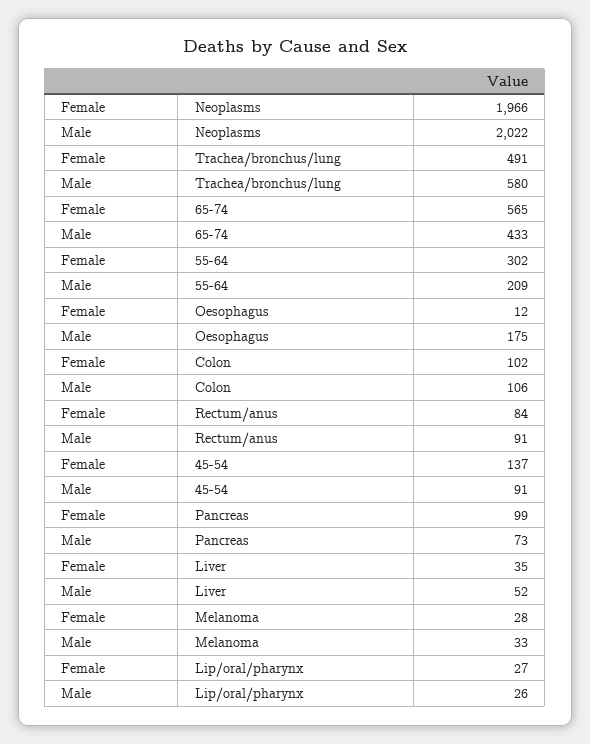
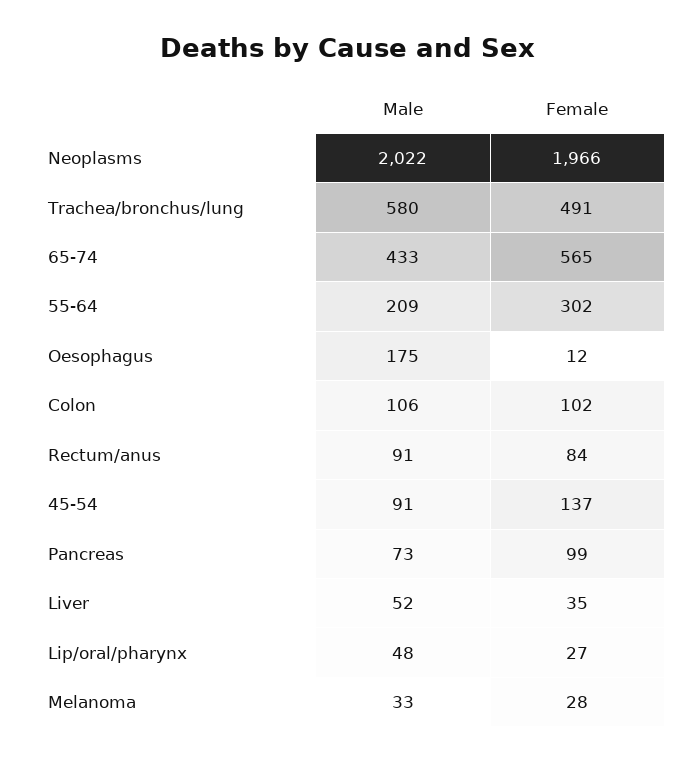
  {
    "Female": {
      "Neoplasms": 1966,
      "Trachea/bronchus/lung": 491,
      "65-74": 565,
      "55-64": 302,
      "Oesophagus": 12,
      "Colon": 102,
      "Rectum/anus": 84,
      "45-54": 137,
      "Pancreas": 99,
      "Liver": 35,
      "Melanoma": 28,
      "Lip/oral/pharynx": 27
    },
    "Male": {
      "Neoplasms": 2022,
      "Trachea/bronchus/lung": 580,
      "65-74": 433,
      "55-64": 209,
      "Oesophagus": 175,
      "Colon": 106,
      "Rectum/anus": 91,
      "45-54": 91,
      "Pancreas": 73,
      "Liver": 52,
      "Melanoma": 33,
-     "Lip/oral/pharynx": 26
+     "Lip/oral/pharynx": 48
    }
  }

